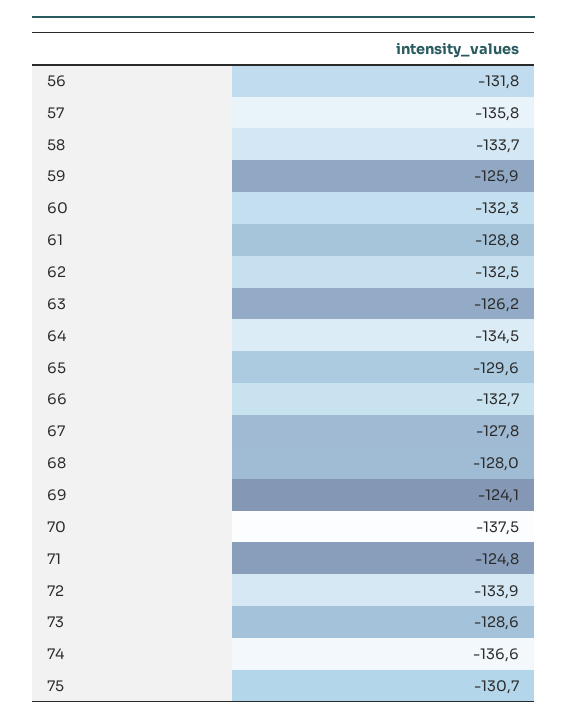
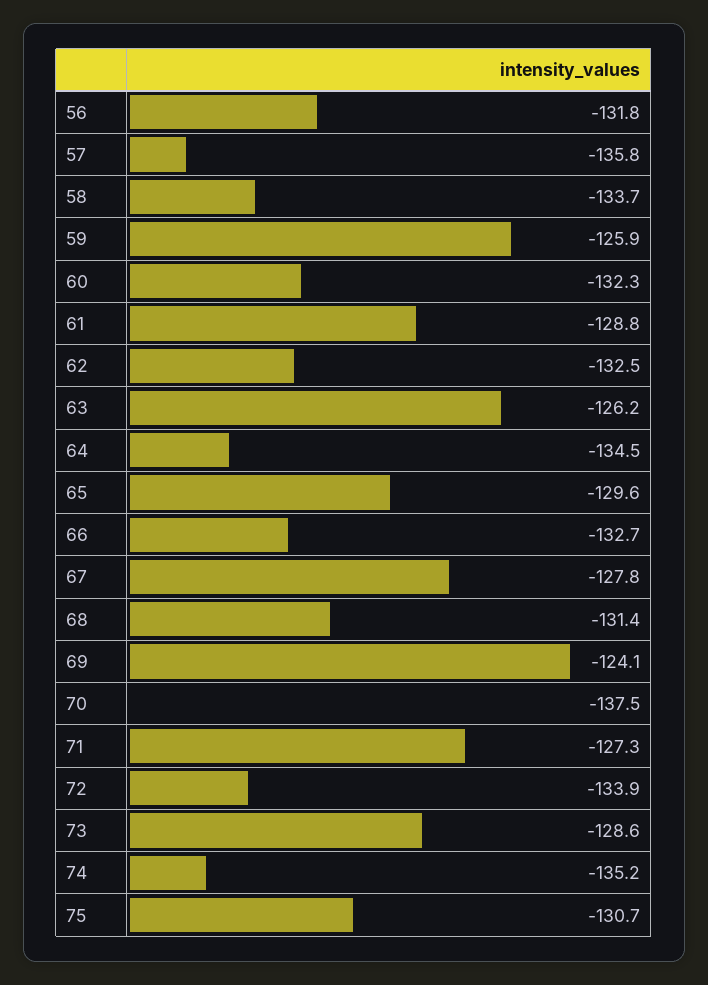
  {
    "56": -131.8,
    "57": -135.8,
    "58": -133.7,
    "59": -125.9,
    "60": -132.3,
    "61": -128.8,
    "62": -132.5,
    "63": -126.2,
    "64": -134.5,
    "65": -129.6,
    "66": -132.7,
    "67": -127.8,
-   "68": -128,
+   "68": -131.4,
    "69": -124.1,
    "70": -137.5,
-   "71": -124.8,
+   "71": -127.3,
    "72": -133.9,
    "73": -128.6,
-   "74": -136.6,
+   "74": -135.2,
    "75": -130.7
  }

